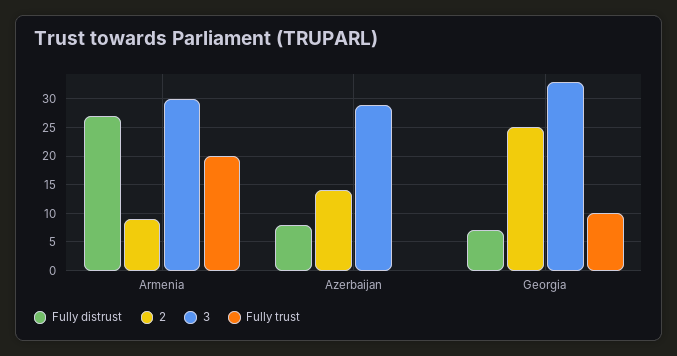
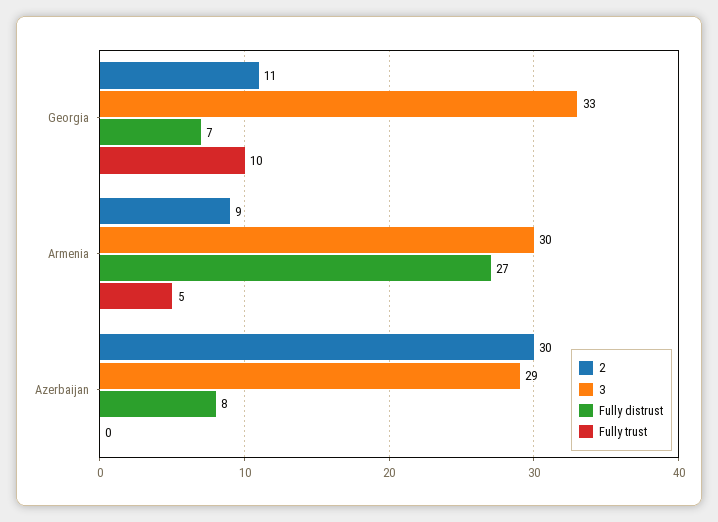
  {
    "Fully distrust": {
      "Armenia": 27,
      "Azerbaijan": 8,
      "Georgia": 7
    },
    "2": {
      "Armenia": 9,
-     "Azerbaijan": 15,
+     "Azerbaijan": 30,
-     "Georgia": 25
+     "Georgia": 11
    },
    "3": {
      "Armenia": 30,
      "Azerbaijan": 29,
      "Georgia": 33
    },
    "Fully trust": {
-     "Armenia": 20,
+     "Armenia": 5,
      "Azerbaijan": 0,
      "Georgia": 10
    }
  }

